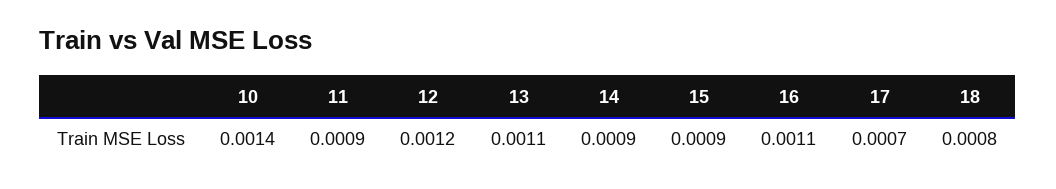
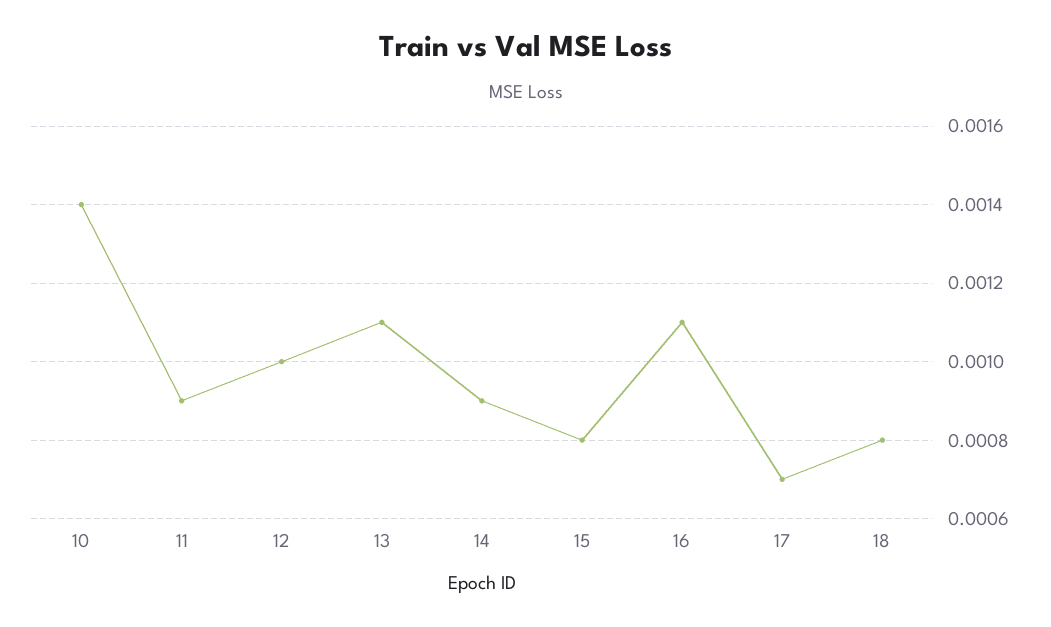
  {
    "10": 0.0014,
    "11": 0.0009,
-   "12": 0.0012,
+   "12": 0.001,
    "13": 0.0011,
    "14": 0.0009,
-   "15": 0.0009,
+   "15": 0.0008,
    "16": 0.0011,
    "17": 0.0007,
    "18": 0.0008
  }

